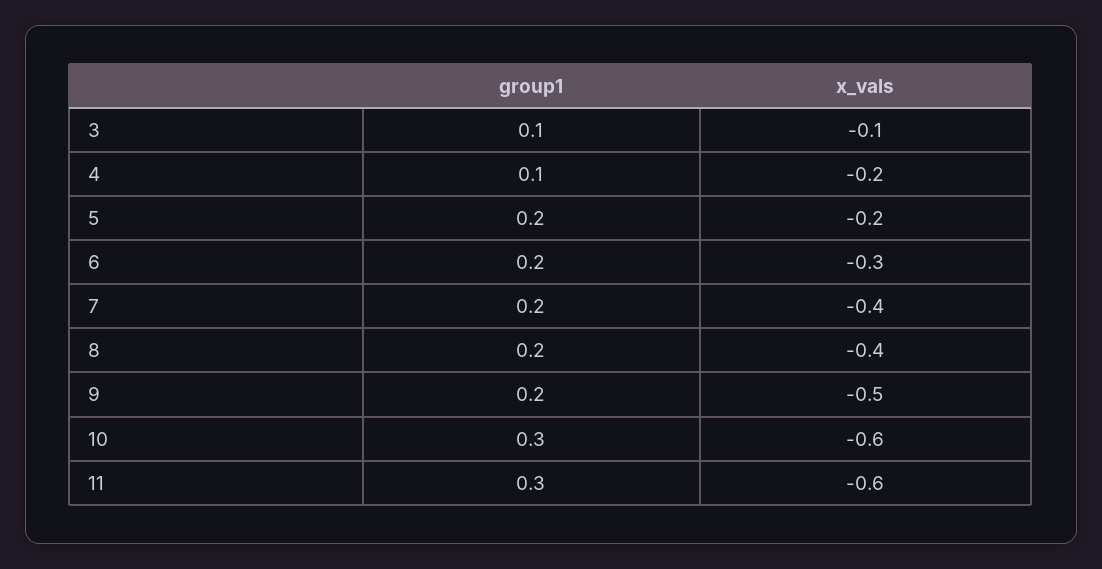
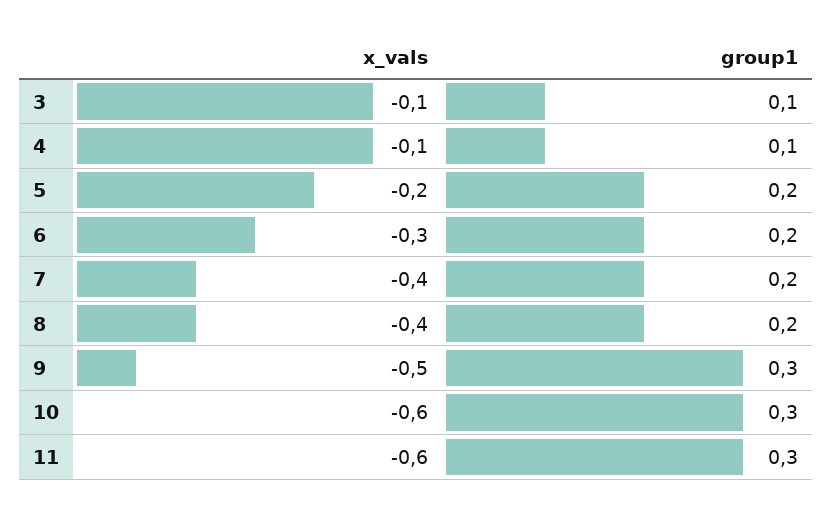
  {
    "group1": {
      "3": 0.1,
      "4": 0.1,
      "5": 0.2,
      "6": 0.2,
      "7": 0.2,
      "8": 0.2,
-     "9": 0.2,
+     "9": 0.3,
      "10": 0.3,
      "11": 0.3
    },
    "x_vals": {
      "3": -0.1,
-     "4": -0.2,
+     "4": -0.1,
      "5": -0.2,
      "6": -0.3,
      "7": -0.4,
      "8": -0.4,
      "9": -0.5,
      "10": -0.6,
      "11": -0.6
    }
  }

